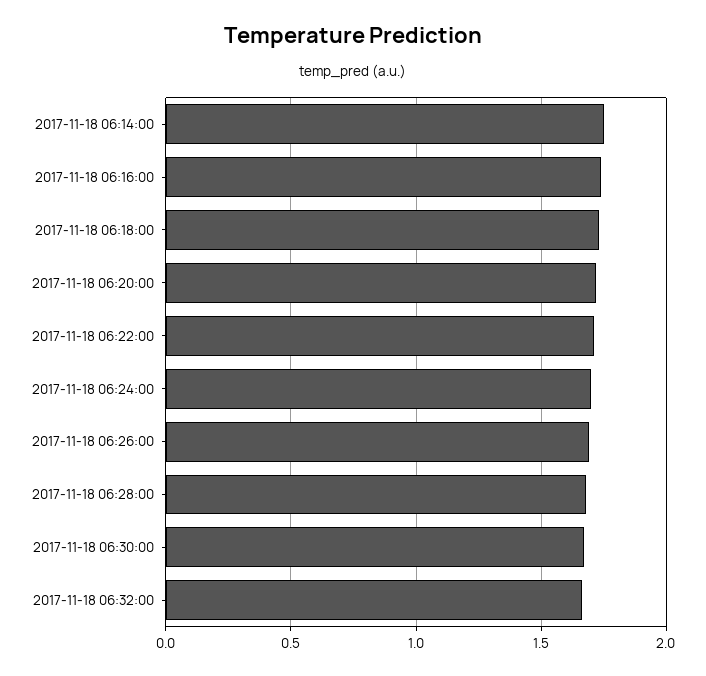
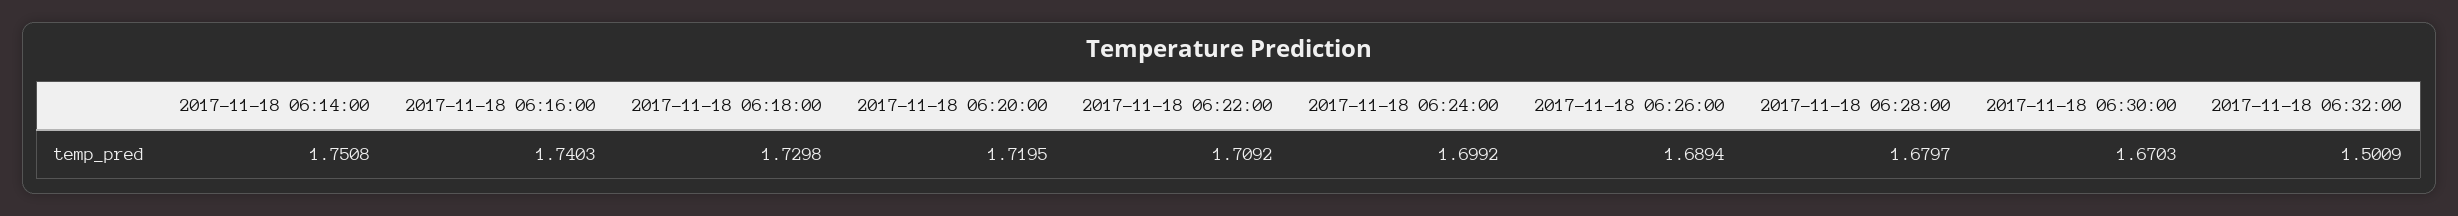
  {
    "2017-11-18 06:14:00": 1.7508,
    "2017-11-18 06:16:00": 1.7403,
    "2017-11-18 06:18:00": 1.7298,
    "2017-11-18 06:20:00": 1.7195,
    "2017-11-18 06:22:00": 1.7092,
    "2017-11-18 06:24:00": 1.6992,
    "2017-11-18 06:26:00": 1.6894,
    "2017-11-18 06:28:00": 1.6797,
    "2017-11-18 06:30:00": 1.6703,
-   "2017-11-18 06:32:00": 1.65
+   "2017-11-18 06:32:00": 1.5009
  }

